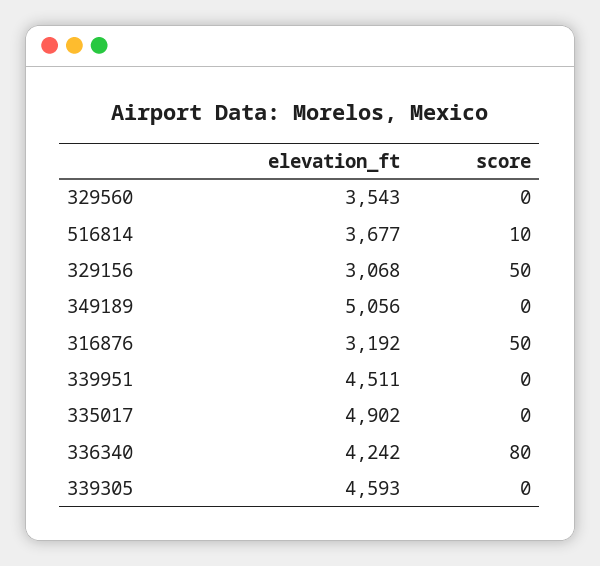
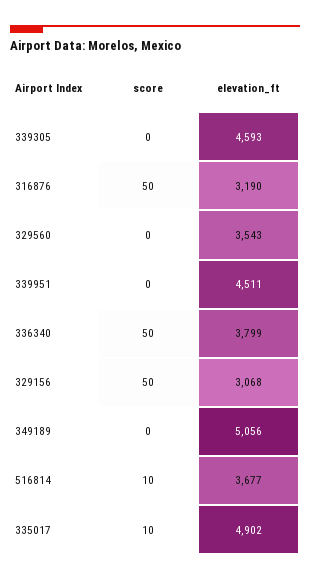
  {
    "elevation_ft": {
      "329560": 3543,
      "516814": 3677,
      "329156": 3068,
      "349189": 5056,
-     "316876": 3192,
+     "316876": 3190,
      "339951": 4511,
      "335017": 4902,
-     "336340": 4242,
+     "336340": 3799,
      "339305": 4593
    },
    "score": {
      "329560": 0,
      "516814": 10,
      "329156": 50,
      "349189": 0,
      "316876": 50,
      "339951": 0,
-     "335017": 0,
+     "335017": 10,
-     "336340": 80,
+     "336340": 50,
      "339305": 0
    }
  }

